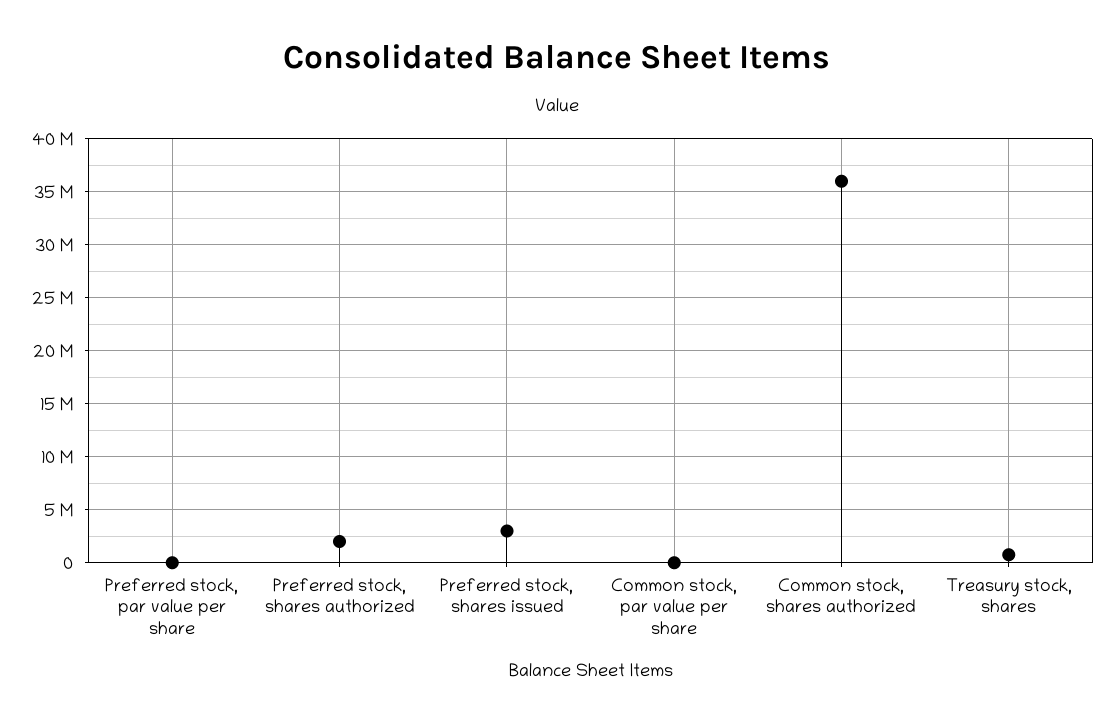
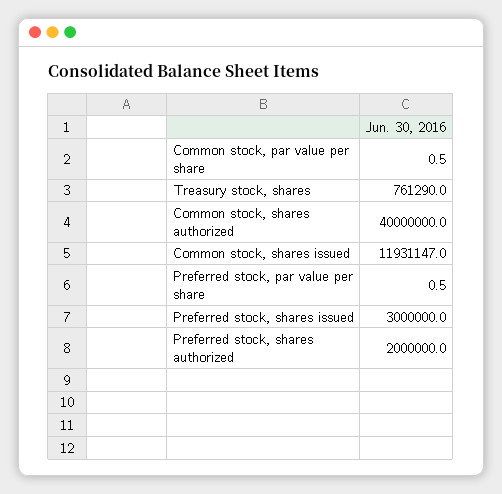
  {
    "Preferred stock, par value per share": 0.5,
    "Preferred stock, shares authorized": 2000000,
    "Preferred stock, shares issued": 3000000,
    "Common stock, par value per share": 0.5,
-   "Common stock, shares authorized": 36000000,
+   "Common stock, shares authorized": 40000000,
-   "Treasury stock, shares": 761290
+   "Treasury stock, shares": 761290,
+   "Common stock, shares issued": 11931147
  }

